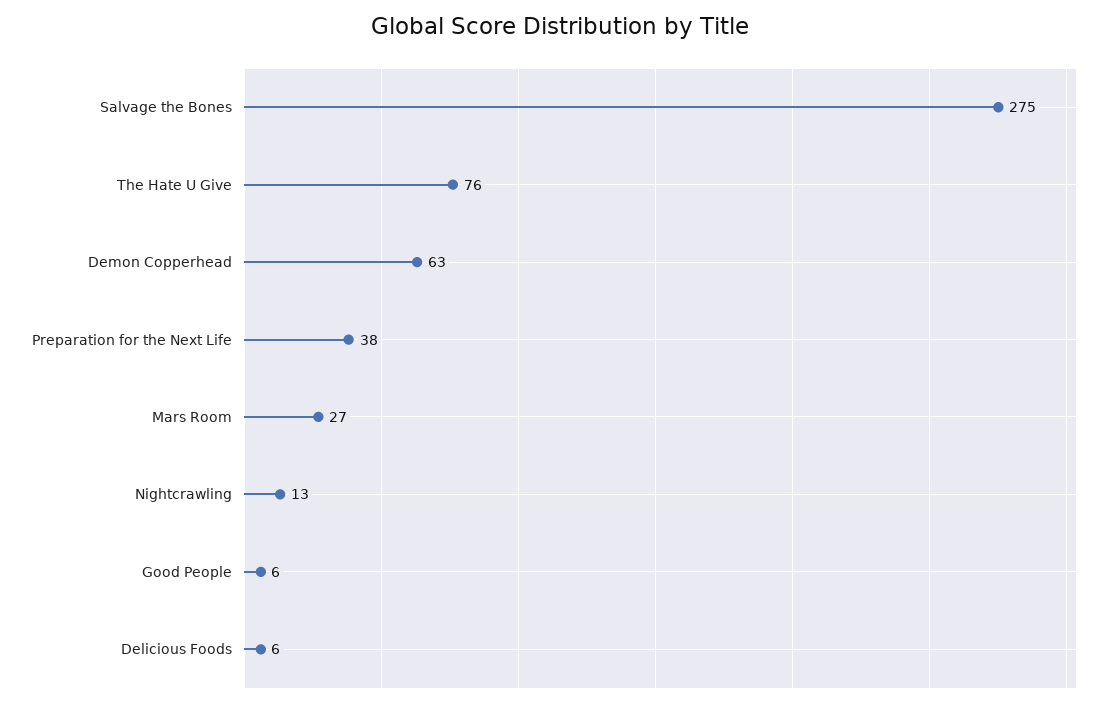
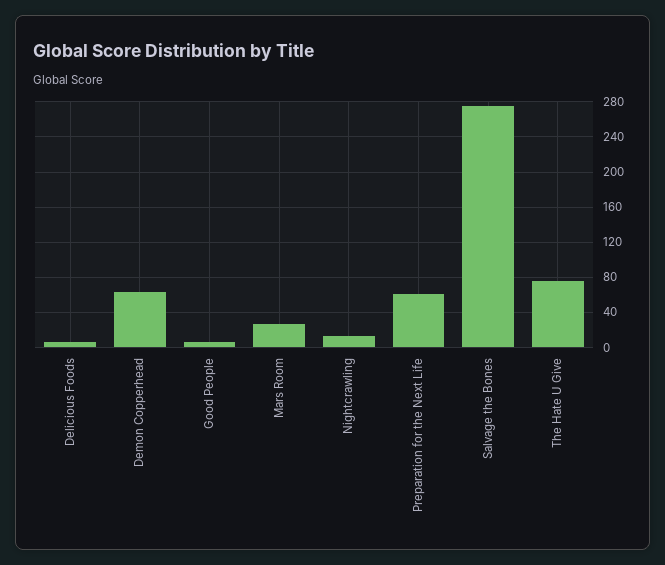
  {
    "Salvage the Bones": 275,
    "The Hate U Give": 76,
    "Demon Copperhead": 63,
-   "Preparation for the Next Life": 38,
+   "Preparation for the Next Life": 60,
    "Mars Room": 27,
    "Nightcrawling": 13,
    "Good People": 6,
    "Delicious Foods": 6
  }

